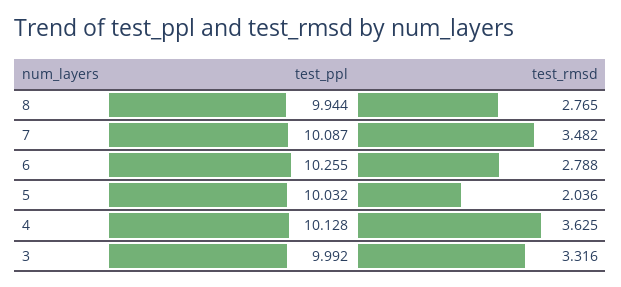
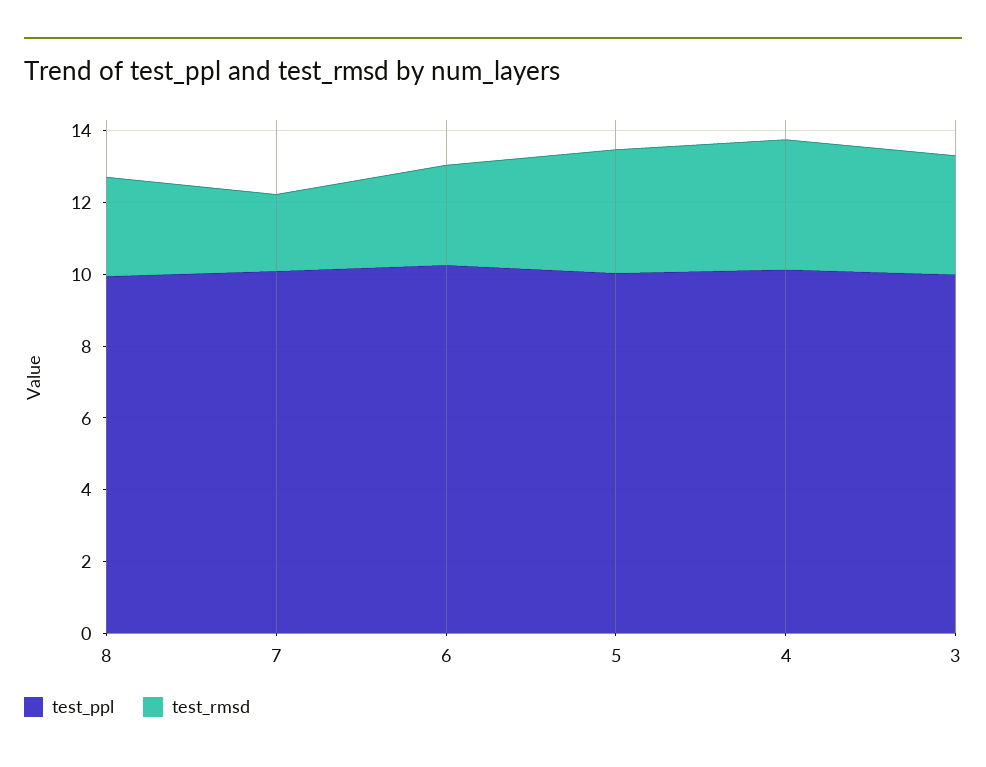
  {
    "test_ppl": {
      "8": 9.944,
      "7": 10.087,
      "6": 10.255,
      "5": 10.032,
      "4": 10.128,
      "3": 9.992
    },
    "test_rmsd": {
      "8": 2.765,
-     "7": 3.482,
+     "7": 2,
      "6": 2.788,
-     "5": 2.036,
+     "5": 3.5,
      "4": 3.625,
      "3": 3.316
    }
  }

